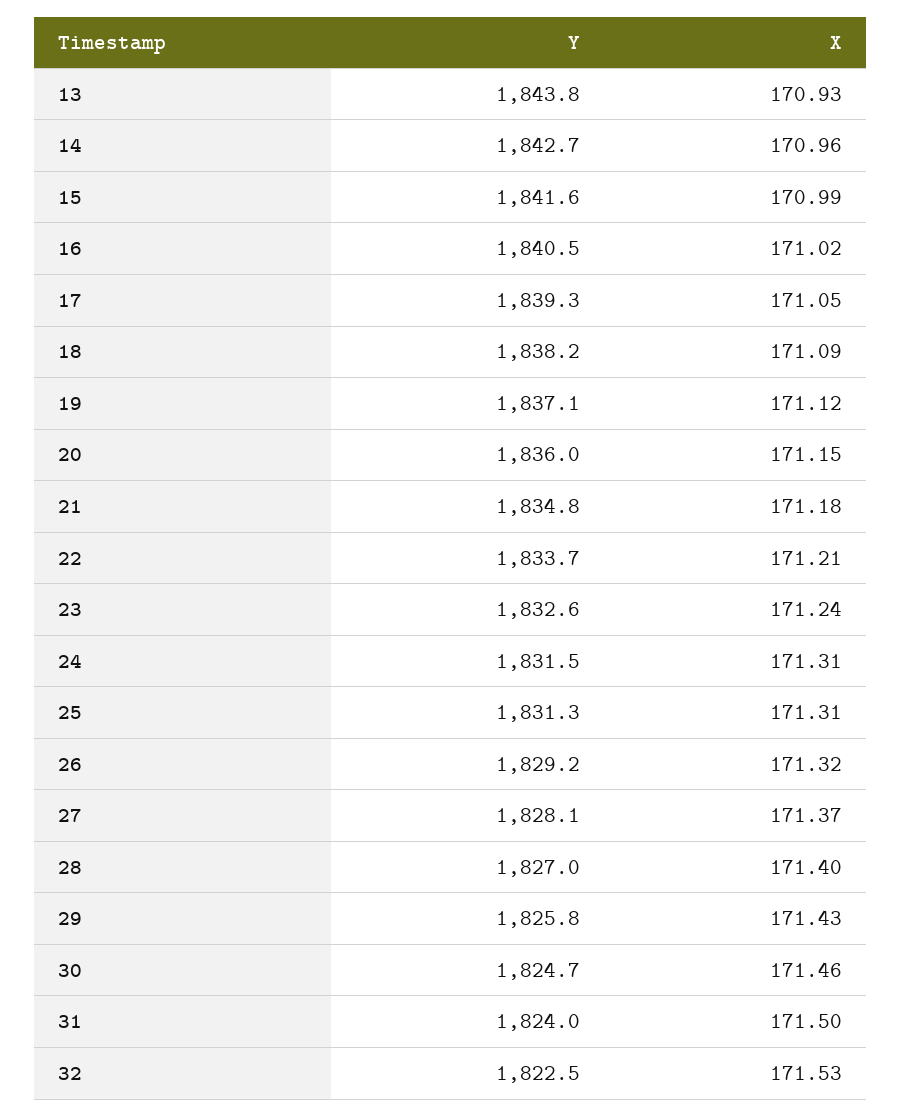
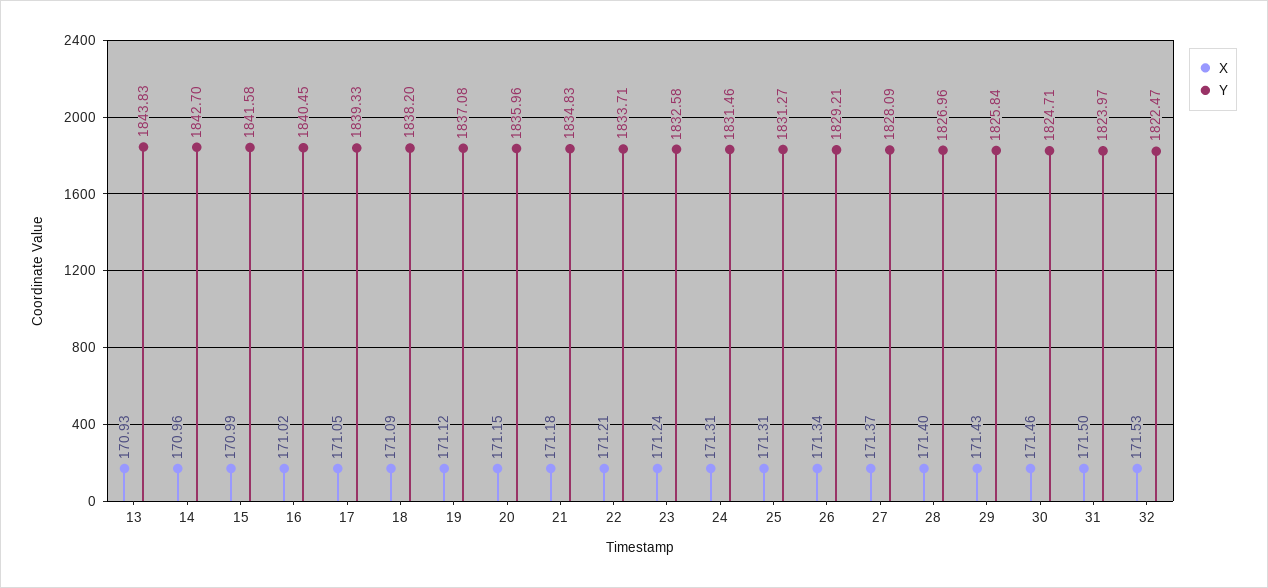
  {
    "Y": {
      "13": 1843.83,
      "14": 1842.7,
      "15": 1841.58,
      "16": 1840.45,
      "17": 1839.33,
      "18": 1838.2,
      "19": 1837.08,
      "20": 1835.96,
      "21": 1834.83,
      "22": 1833.71,
      "23": 1832.58,
      "24": 1831.46,
      "25": 1831.27,
      "26": 1829.21,
      "27": 1828.09,
      "28": 1826.96,
      "29": 1825.84,
      "30": 1824.71,
      "31": 1823.97,
      "32": 1822.47
    },
    "X": {
      "13": 170.93,
      "14": 170.96,
      "15": 170.99,
      "16": 171.02,
      "17": 171.05,
      "18": 171.09,
      "19": 171.12,
      "20": 171.15,
      "21": 171.18,
      "22": 171.21,
      "23": 171.24,
      "24": 171.31,
      "25": 171.31,
-     "26": 171.32,
+     "26": 171.34,
      "27": 171.37,
      "28": 171.4,
      "29": 171.43,
      "30": 171.46,
      "31": 171.5,
      "32": 171.53
    }
  }

